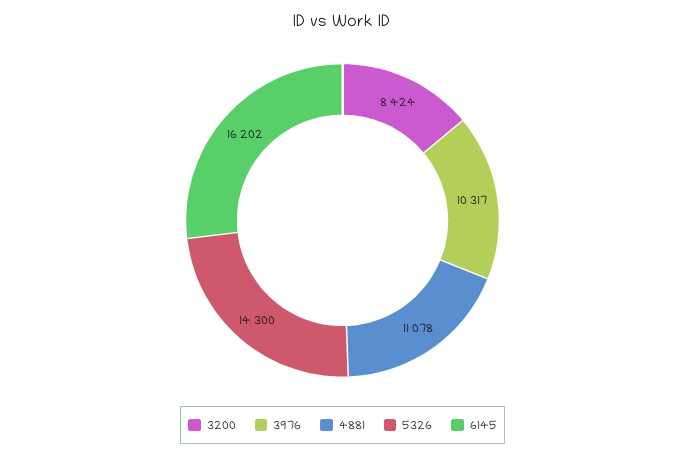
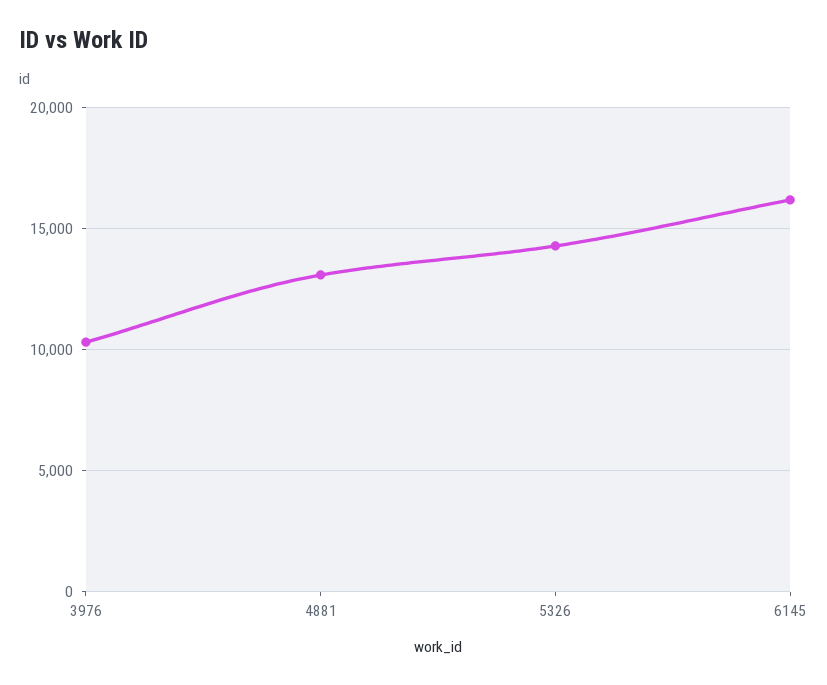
  {
-   "3200": 8424,
    "3976": 10317,
-   "4881": 11078,
+   "4881": 13000,
    "5326": 14300,
    "6145": 16202
  }

